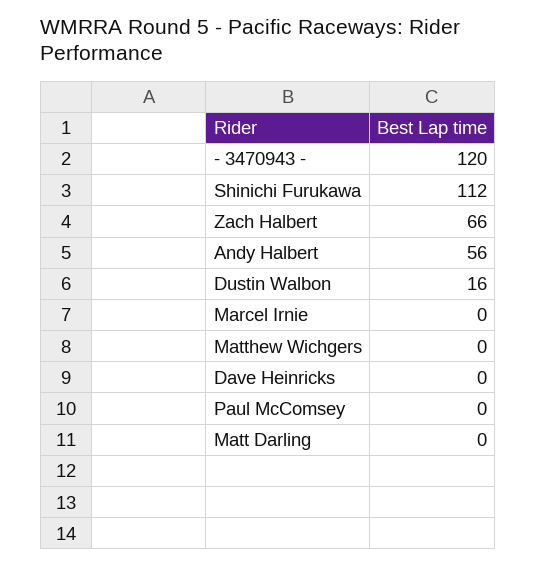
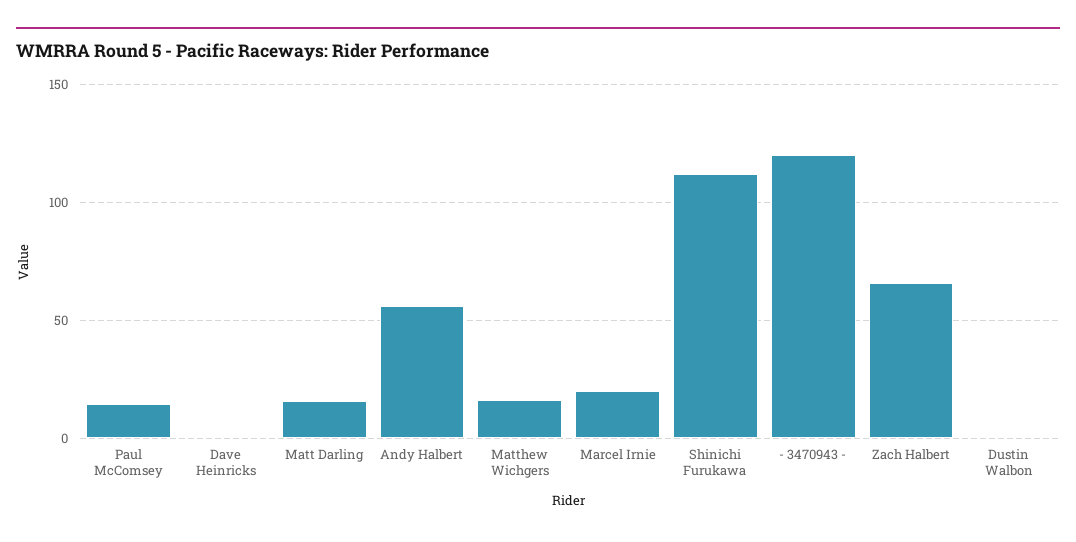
  {
    "- 3470943 -": 120,
    "Shinichi Furukawa": 112,
    "Zach Halbert": 66,
    "Andy Halbert": 56,
-   "Dustin Walbon": 16,
+   "Dustin Walbon": 0,
-   "Marcel Irnie": 0,
+   "Marcel Irnie": 20,
-   "Matthew Wichgers": 0,
+   "Matthew Wichgers": 15,
    "Dave Heinricks": 0,
-   "Paul McComsey": 0,
+   "Paul McComsey": 15,
-   "Matt Darling": 0
+   "Matt Darling": 15
  }

